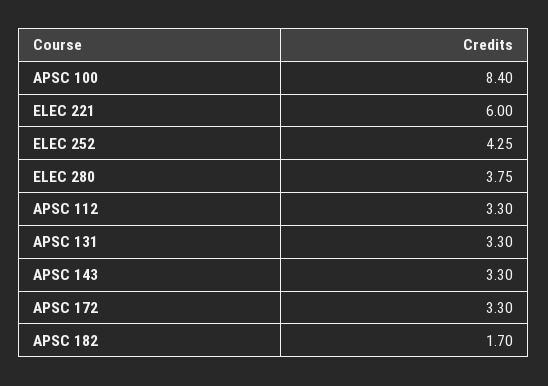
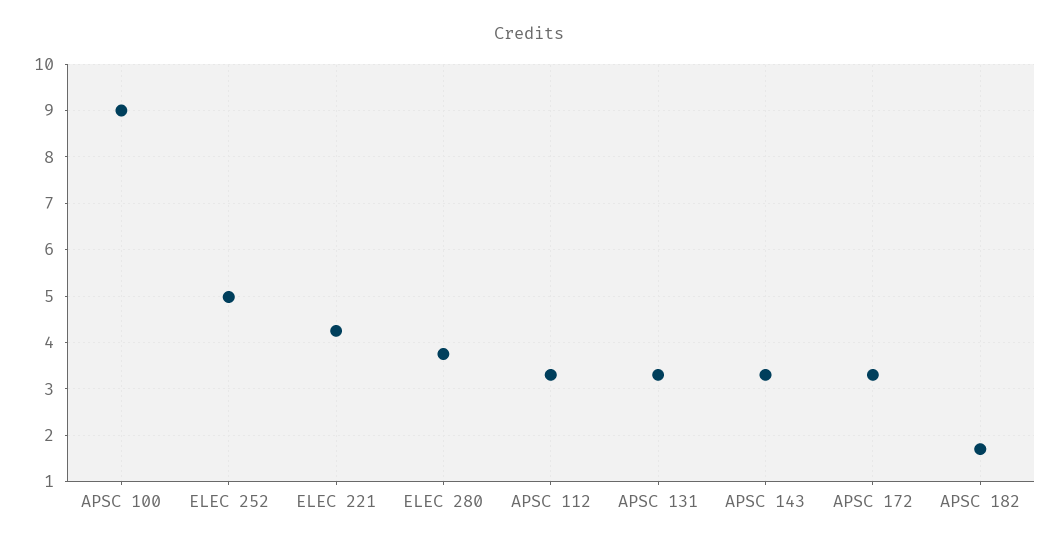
  {
-   "APSC 100": 8.4,
+   "APSC 100": 9,
-   "ELEC 221": 6,
+   "ELEC 221": 4.2,
-   "ELEC 252": 4.25,
+   "ELEC 252": 5,
    "ELEC 280": 3.75,
    "APSC 112": 3.3,
    "APSC 131": 3.3,
    "APSC 143": 3.3,
    "APSC 172": 3.3,
    "APSC 182": 1.7
  }

